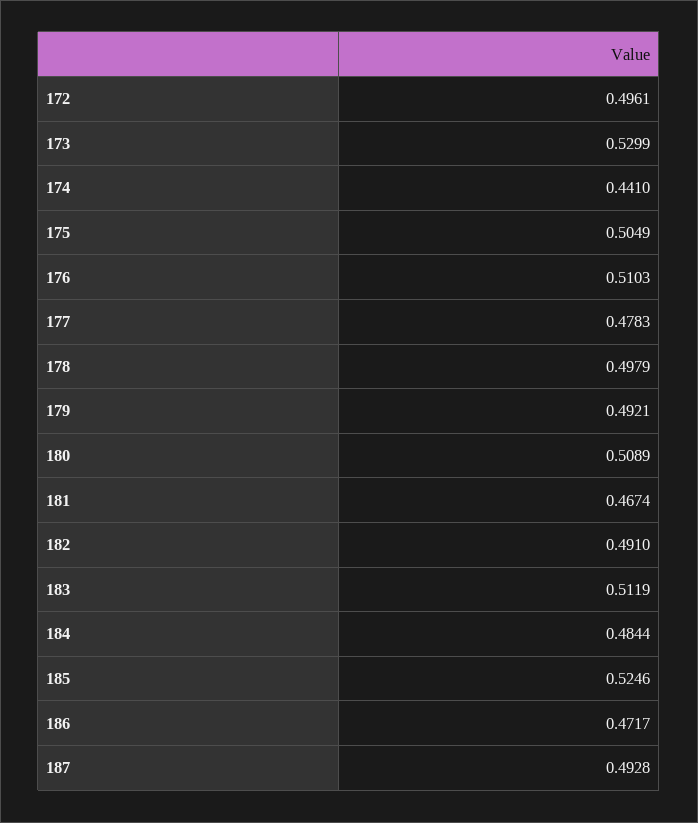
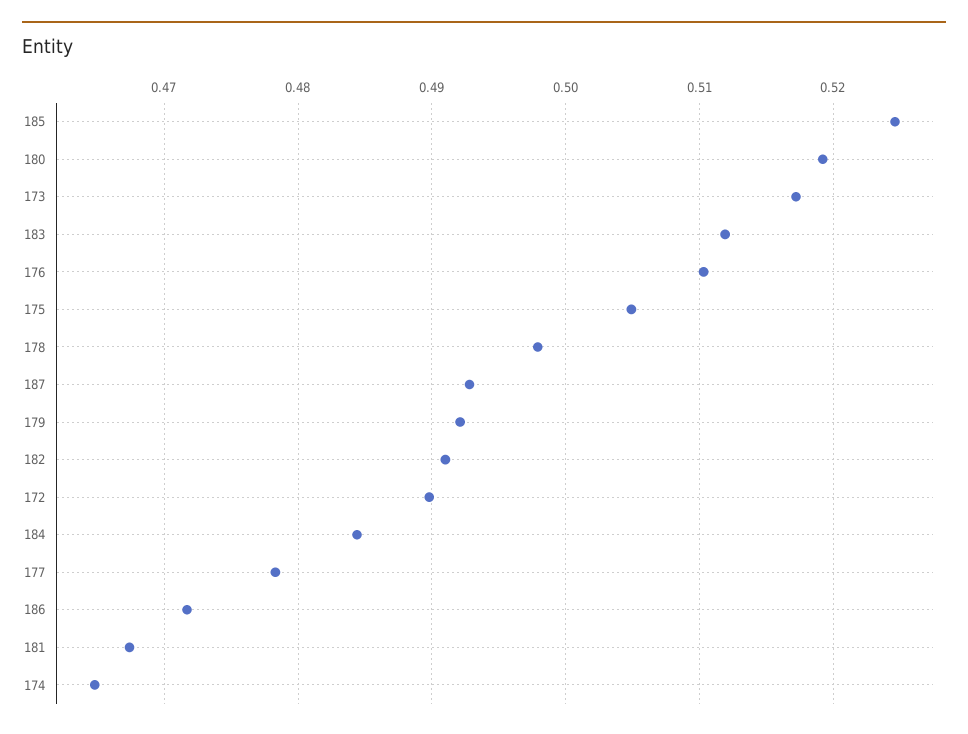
  {
-   "172": 0.4961,
+   "172": 0.49,
-   "173": 0.5299,
+   "173": 0.517,
-   "174": 0.441,
+   "174": 0.465,
    "175": 0.5049,
    "176": 0.5103,
    "177": 0.4783,
    "178": 0.4979,
    "179": 0.4921,
-   "180": 0.5089,
+   "180": 0.519,
    "181": 0.4674,
    "182": 0.491,
    "183": 0.5119,
    "184": 0.4844,
    "185": 0.5246,
    "186": 0.4717,
    "187": 0.4928
  }

